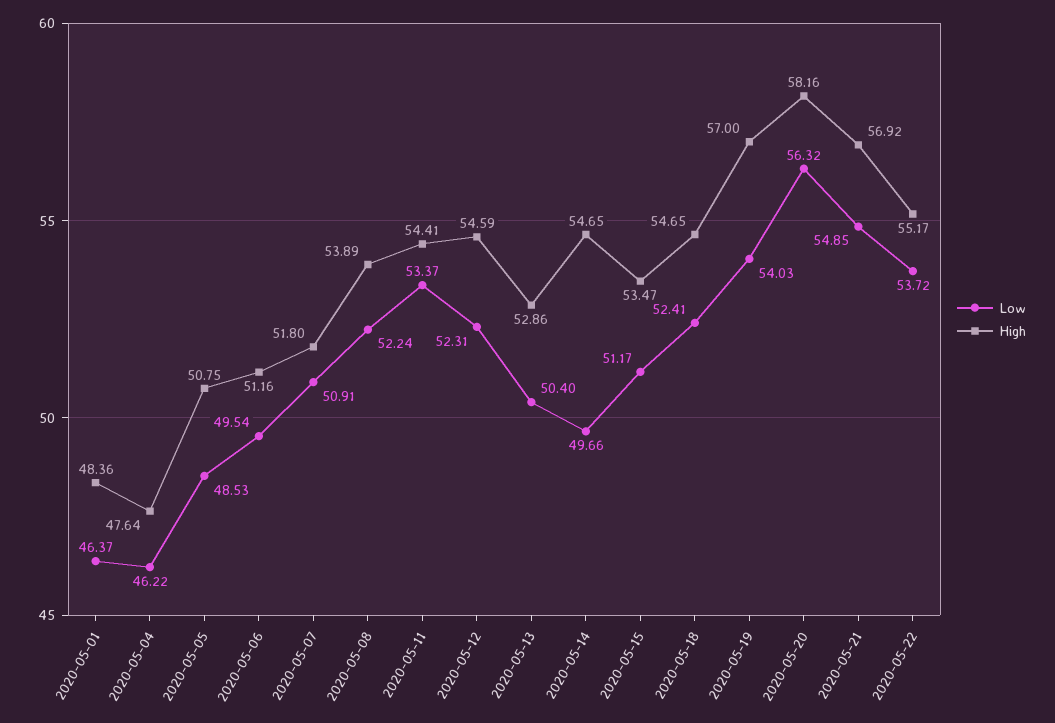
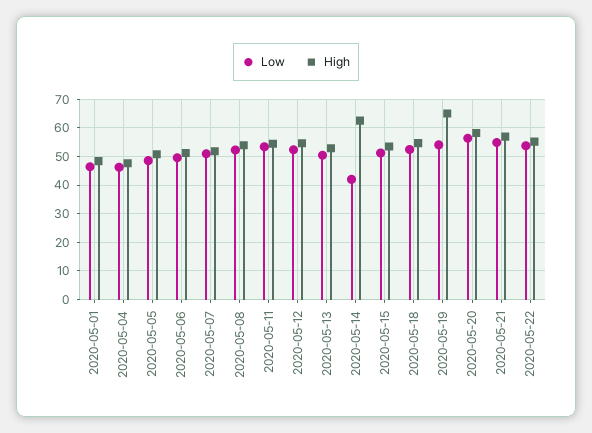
  {
    "Low": {
      "2020-05-01": 46.37,
      "2020-05-04": 46.22,
      "2020-05-05": 48.53,
      "2020-05-06": 49.54,
      "2020-05-07": 50.91,
      "2020-05-08": 52.24,
      "2020-05-11": 53.37,
      "2020-05-12": 52.31,
      "2020-05-13": 50.4,
-     "2020-05-14": 49.66,
+     "2020-05-14": 42.5,
      "2020-05-15": 51.17,
      "2020-05-18": 52.41,
      "2020-05-19": 54.03,
      "2020-05-20": 56.32,
      "2020-05-21": 54.85,
      "2020-05-22": 53.72
    },
    "High": {
      "2020-05-01": 48.36,
      "2020-05-04": 47.64,
      "2020-05-05": 50.75,
      "2020-05-06": 51.16,
      "2020-05-07": 51.8,
      "2020-05-08": 53.89,
      "2020-05-11": 54.41,
      "2020-05-12": 54.59,
      "2020-05-13": 52.86,
-     "2020-05-14": 54.65,
+     "2020-05-14": 62.5,
      "2020-05-15": 53.47,
      "2020-05-18": 54.65,
-     "2020-05-19": 57,
+     "2020-05-19": 65,
      "2020-05-20": 58.16,
      "2020-05-21": 56.92,
      "2020-05-22": 55.17
    }
  }

